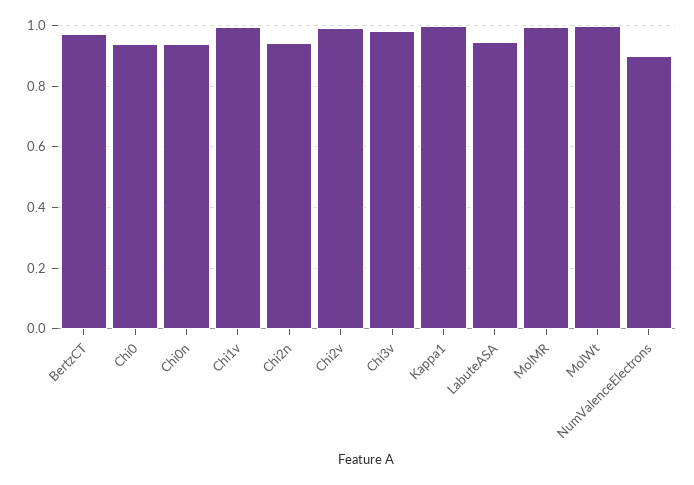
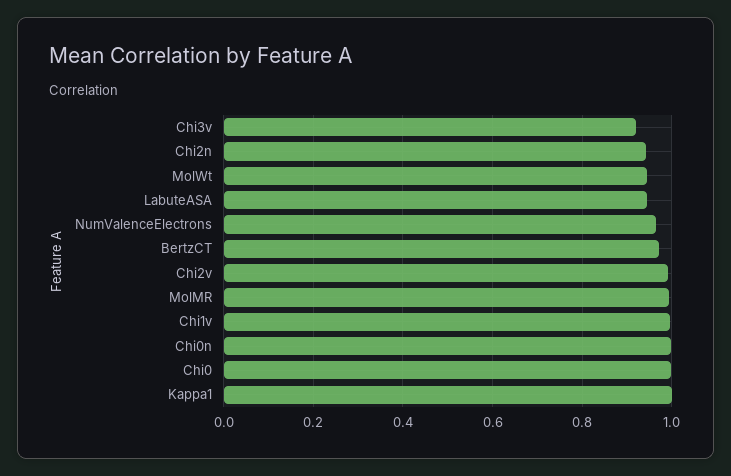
  {
    "BertzCT": 0.98,
-   "Chi0": 0.94,
+   "Chi0": 1,
-   "Chi0n": 0.94,
+   "Chi0n": 1,
    "Chi1v": 1,
    "Chi2n": 0.94,
    "Chi2v": 1,
-   "Chi3v": 0.98,
+   "Chi3v": 0.92,
    "Kappa1": 1,
    "LabuteASA": 0.94,
    "MolMR": 1,
-   "MolWt": 1,
+   "MolWt": 0.94,
-   "NumValenceElectrons": 0.9
+   "NumValenceElectrons": 0.96
  }

